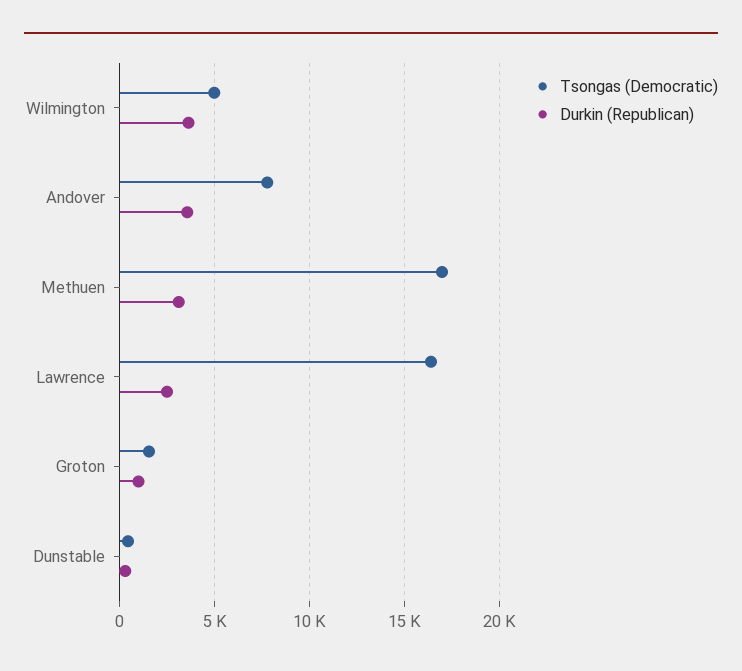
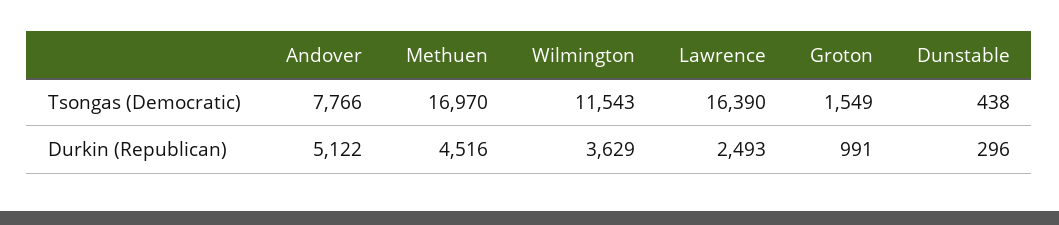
  {
    "Tsongas (Democratic)": {
-     "Wilmington": 5000,
+     "Wilmington": 11543,
      "Andover": 7766,
      "Methuen": 16970,
      "Lawrence": 16390,
      "Groton": 1549,
      "Dunstable": 438
    },
    "Durkin (Republican)": {
      "Wilmington": 3629,
-     "Andover": 3500,
+     "Andover": 5122,
-     "Methuen": 3000,
+     "Methuen": 4516,
      "Lawrence": 2493,
      "Groton": 991,
      "Dunstable": 296
    }
  }

